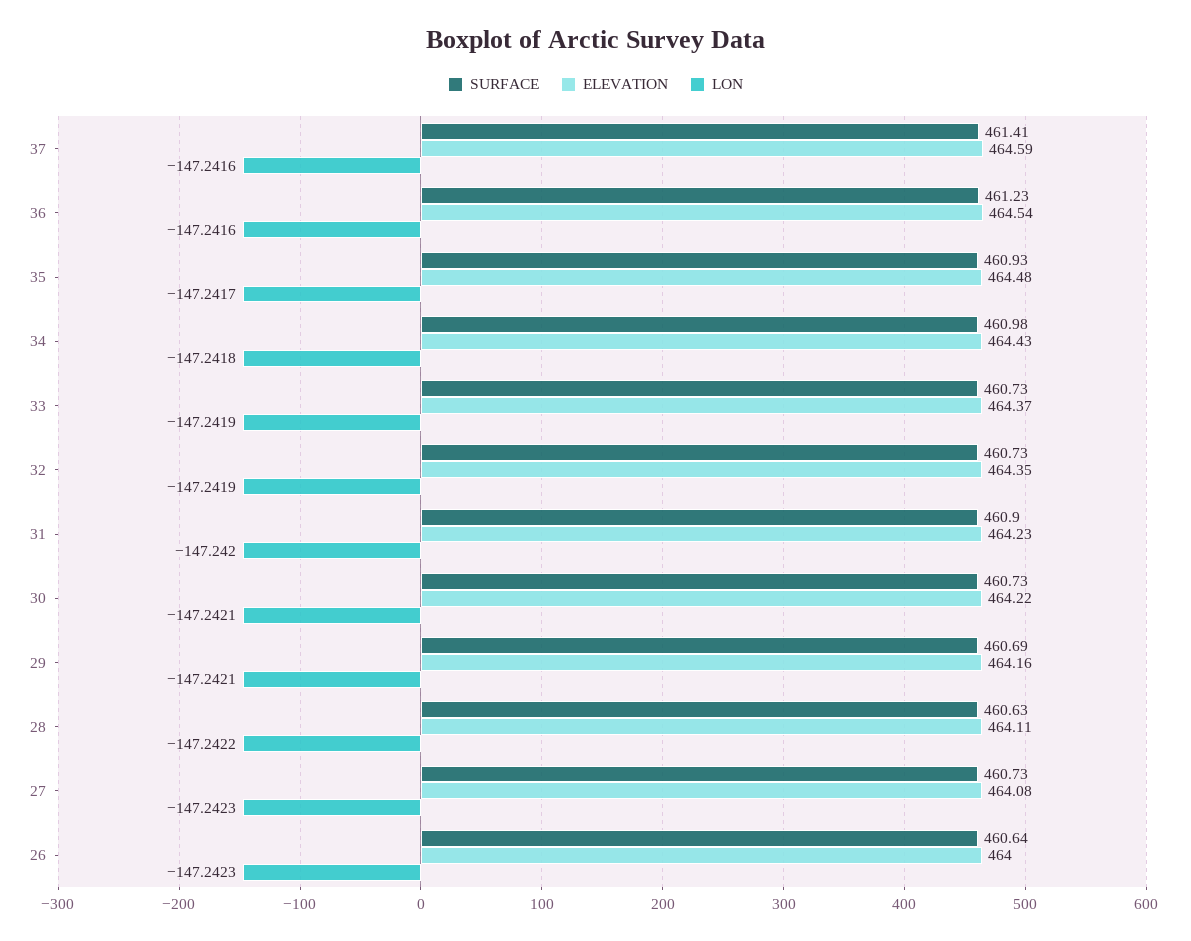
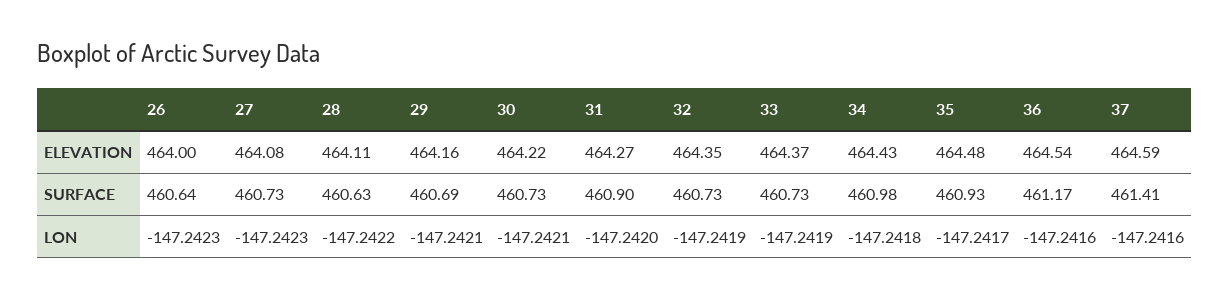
  {
    "SURFACE": {
      "37": 461.41,
-     "36": 461.23,
+     "36": 461.17,
      "35": 460.93,
      "34": 460.98,
      "33": 460.73,
      "32": 460.73,
      "31": 460.9,
      "30": 460.73,
      "29": 460.69,
      "28": 460.63,
      "27": 460.73,
      "26": 460.64
    },
    "ELEVATION": {
      "37": 464.59,
      "36": 464.54,
      "35": 464.48,
      "34": 464.43,
      "33": 464.37,
      "32": 464.35,
-     "31": 464.23,
+     "31": 464.27,
      "30": 464.22,
      "29": 464.16,
      "28": 464.11,
      "27": 464.08,
      "26": 464
    },
    "LON": {
      "37": -147.2416,
      "36": -147.2416,
      "35": -147.2417,
      "34": -147.2418,
      "33": -147.2419,
      "32": -147.2419,
      "31": -147.242,
      "30": -147.2421,
      "29": -147.2421,
      "28": -147.2422,
      "27": -147.2423,
      "26": -147.2423
    }
  }

